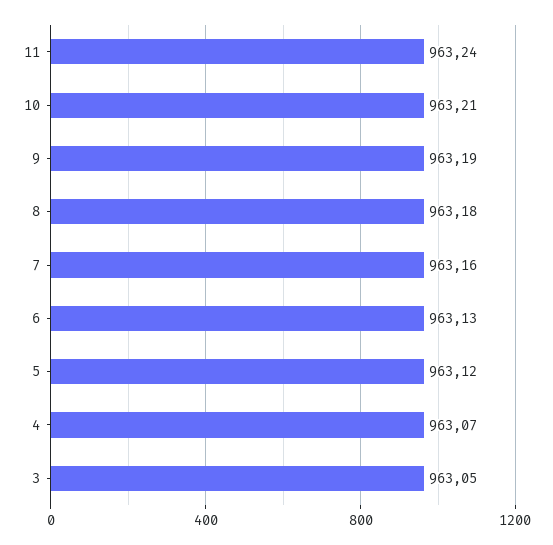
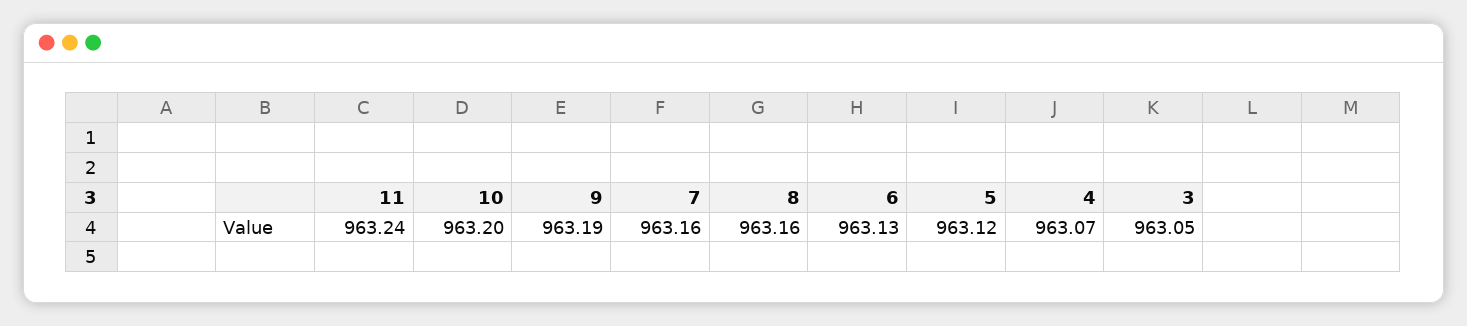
  {
    "11": 963.24,
-   "10": 963.21,
+   "10": 963.2,
    "9": 963.19,
-   "8": 963.18,
+   "8": 963.16,
    "7": 963.16,
    "6": 963.13,
    "5": 963.12,
    "4": 963.07,
    "3": 963.05
  }

